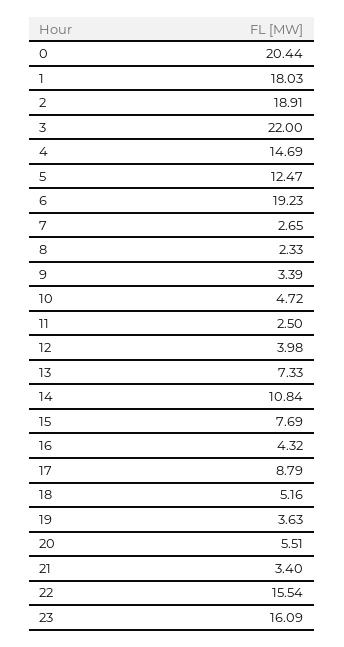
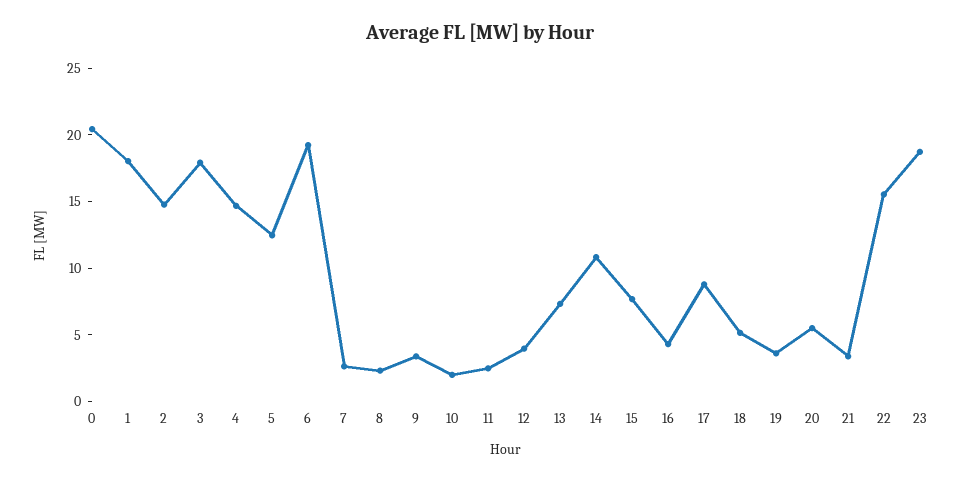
  {
    "0": 20.44,
    "1": 18.03,
-   "2": 18.91,
+   "2": 15,
-   "3": 22,
+   "3": 18,
    "4": 14.69,
    "5": 12.47,
    "6": 19.23,
    "7": 2.65,
    "8": 2.33,
    "9": 3.39,
-   "10": 4.72,
+   "10": 2,
    "11": 2.5,
    "12": 3.98,
    "13": 7.33,
    "14": 10.84,
    "15": 7.69,
    "16": 4.32,
    "17": 8.79,
    "18": 5.16,
    "19": 3.63,
    "20": 5.51,
    "21": 3.4,
    "22": 15.54,
-   "23": 16.09
+   "23": 19
  }

